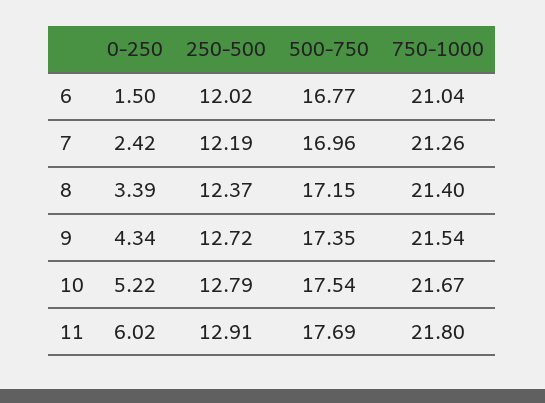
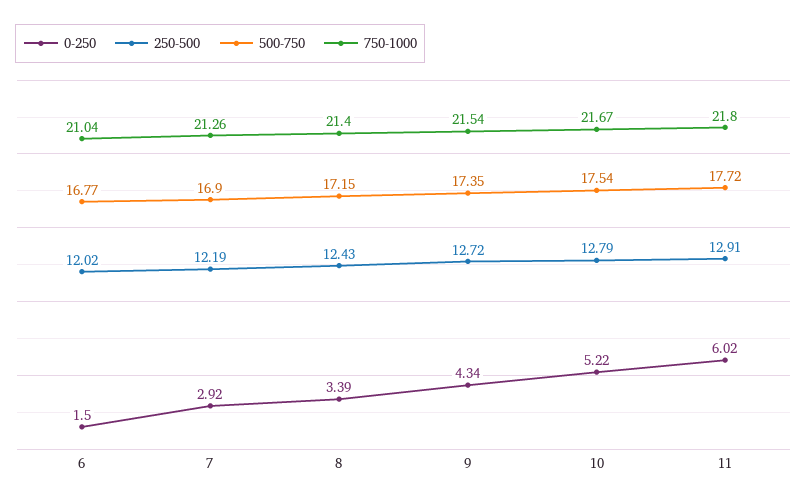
  {
    "0-250": {
      "6": 1.5,
-     "7": 2.42,
+     "7": 2.92,
      "8": 3.39,
      "9": 4.34,
      "10": 5.22,
      "11": 6.02
    },
    "250-500": {
      "6": 12.02,
      "7": 12.19,
-     "8": 12.37,
+     "8": 12.43,
      "9": 12.72,
      "10": 12.79,
      "11": 12.91
    },
    "500-750": {
      "6": 16.77,
-     "7": 16.96,
+     "7": 16.9,
      "8": 17.15,
      "9": 17.35,
      "10": 17.54,
-     "11": 17.69
+     "11": 17.72
    },
    "750-1000": {
      "6": 21.04,
      "7": 21.26,
      "8": 21.4,
      "9": 21.54,
      "10": 21.67,
      "11": 21.8
    }
  }

